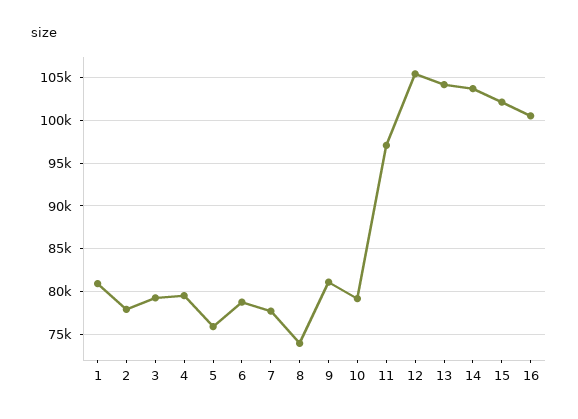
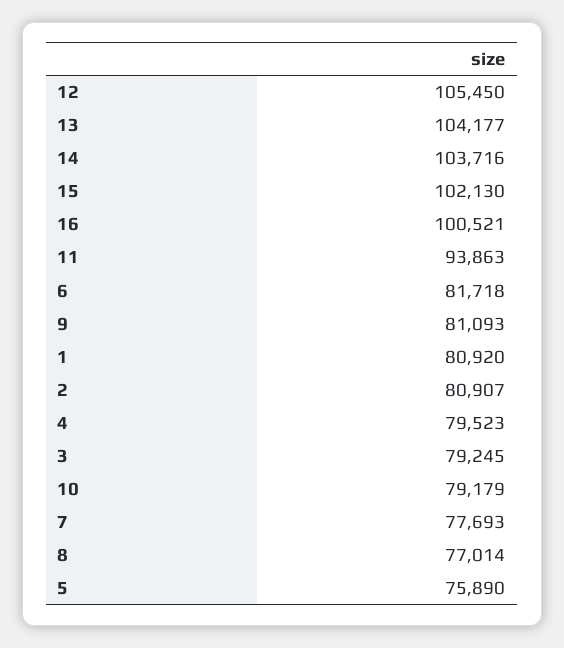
  {
    "1": 80920,
-   "2": 78000,
+   "2": 80907,
    "3": 79245,
    "4": 79523,
    "5": 75890,
-   "6": 79000,
+   "6": 81718,
    "7": 77693,
-   "8": 74000,
+   "8": 77014,
    "9": 81093,
    "10": 79179,
-   "11": 97000,
+   "11": 93863,
    "12": 105450,
    "13": 104177,
    "14": 103716,
    "15": 102130,
    "16": 100521
  }

